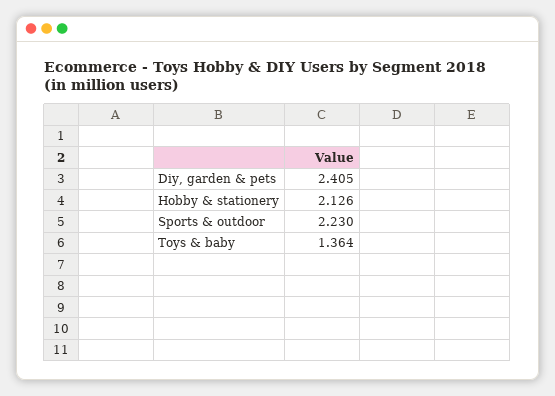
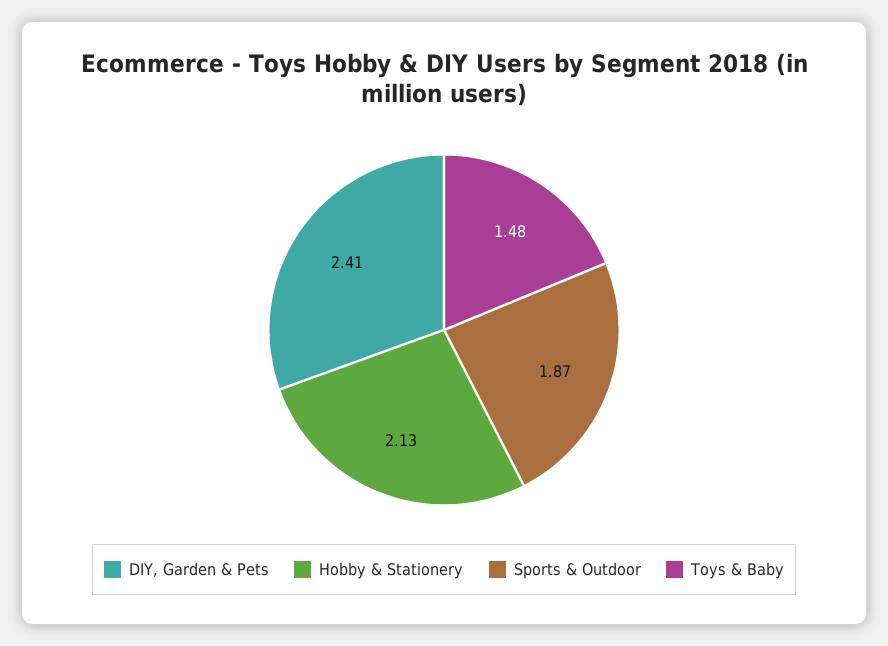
  {
    "Diy, garden & pets": 2.405,
    "Hobby & stationery": 2.126,
-   "Sports & outdoor": 2.23,
+   "Sports & outdoor": 1.87,
-   "Toys & baby": 1.364
+   "Toys & baby": 1.48
  }

